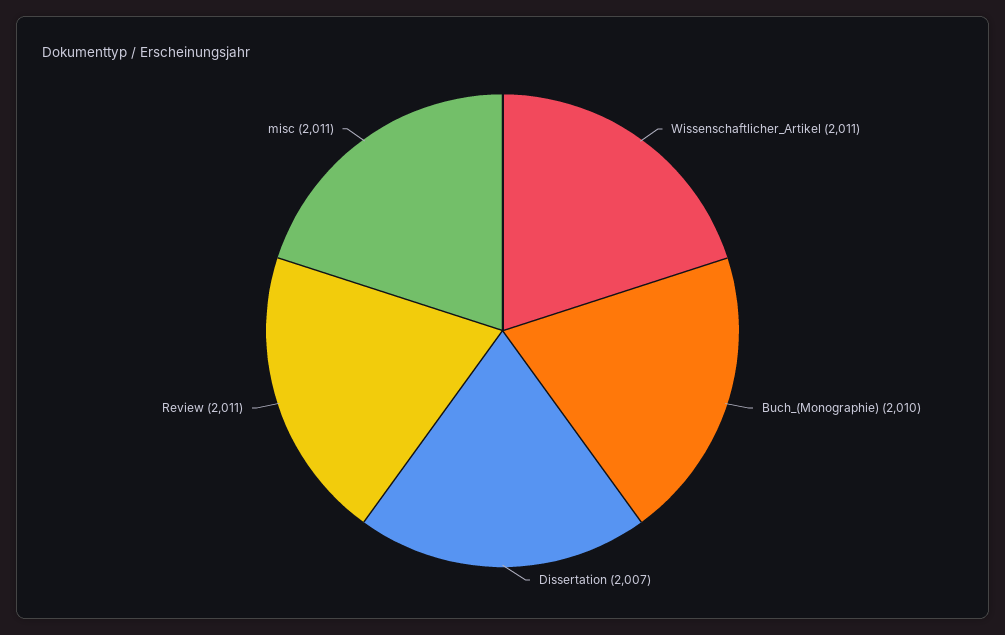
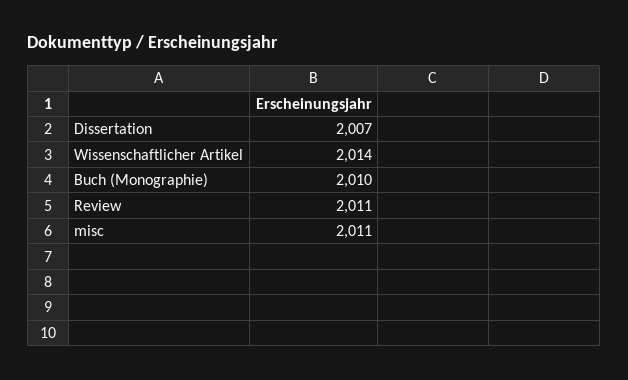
  {
-   "Wissenschaftlicher_Artikel": 2011,
+   "Wissenschaftlicher_Artikel": 2014,
    "Buch_(Monographie)": 2010,
    "Dissertation": 2007,
    "Review": 2011,
    "misc": 2011
  }

